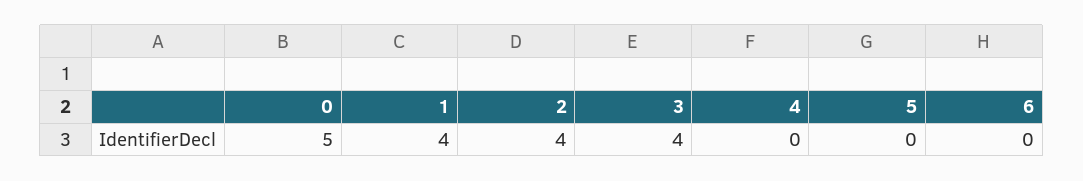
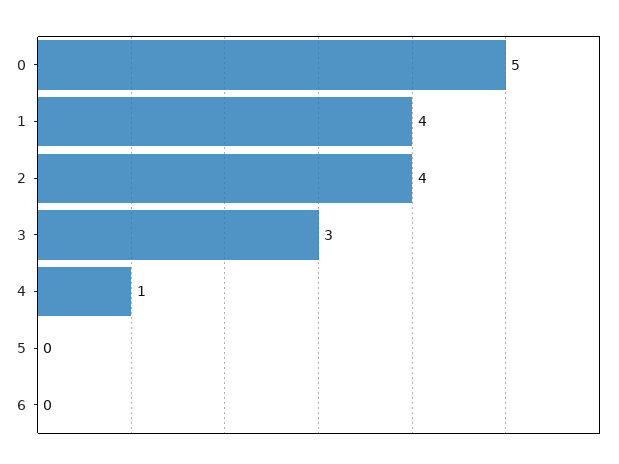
  {
    "0": 5,
    "1": 4,
    "2": 4,
-   "3": 4,
+   "3": 3,
-   "4": 0,
+   "4": 1,
    "5": 0,
    "6": 0
  }

